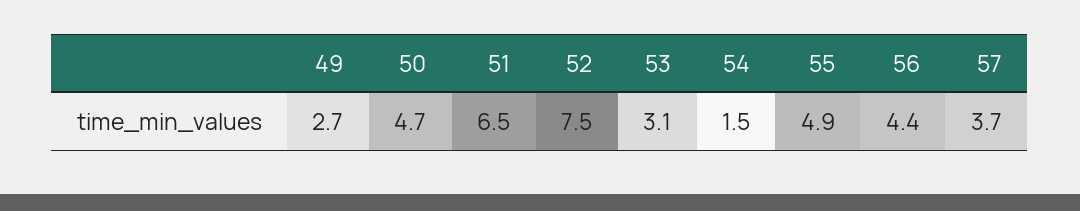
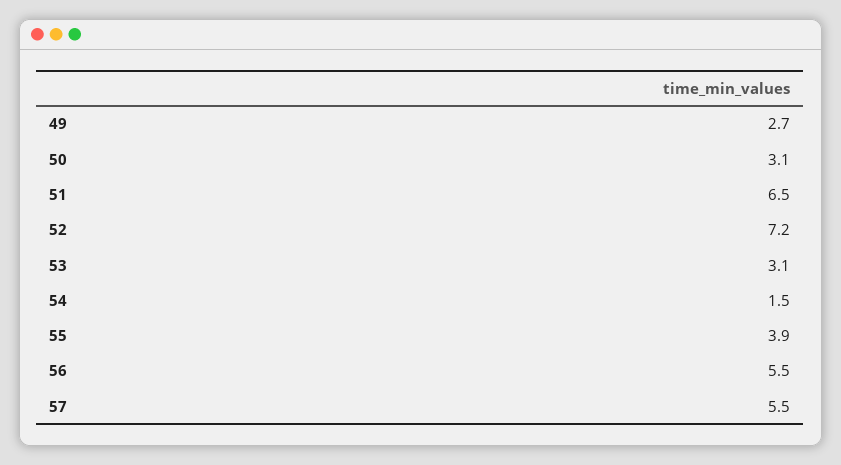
  {
    "49": 2.7,
-   "50": 4.7,
+   "50": 3.1,
    "51": 6.5,
-   "52": 7.5,
+   "52": 7.2,
    "53": 3.1,
    "54": 1.5,
-   "55": 4.9,
+   "55": 3.9,
-   "56": 4.4,
+   "56": 5.5,
-   "57": 3.7
+   "57": 5.5
  }

